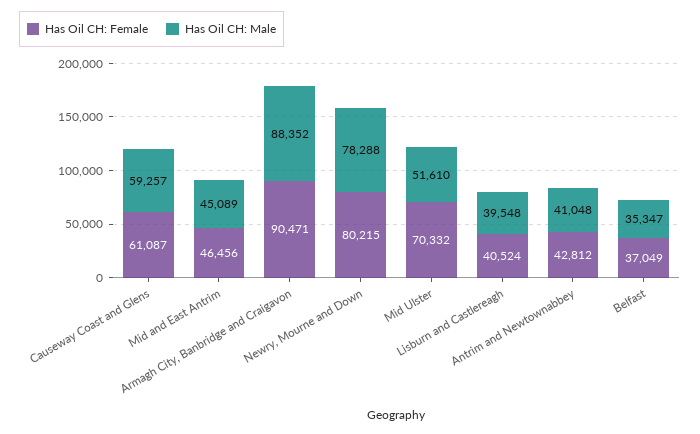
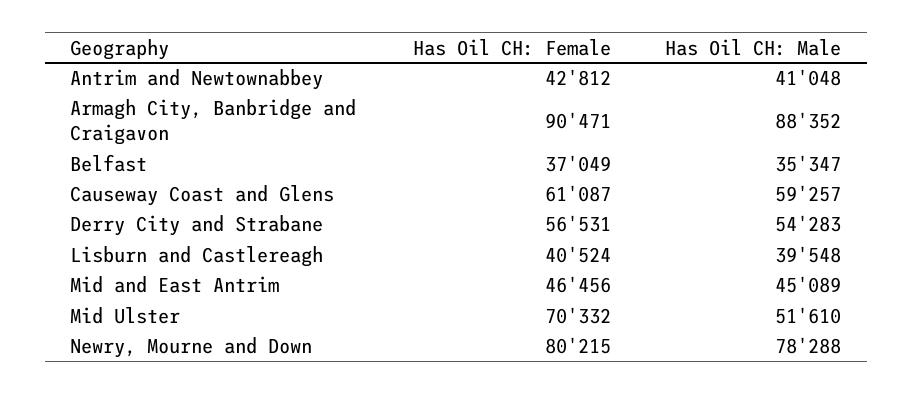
  {
    "Has Oil CH: Female": {
      "Causeway Coast and Glens": 61087,
      "Mid and East Antrim": 46456,
      "Armagh City, Banbridge and Craigavon": 90471,
      "Newry, Mourne and Down": 80215,
      "Mid Ulster": 70332,
      "Lisburn and Castlereagh": 40524,
      "Antrim and Newtownabbey": 42812,
-     "Belfast": 37049
+     "Belfast": 37049,
+     "Derry City and Strabane": 56531
    },
    "Has Oil CH: Male": {
      "Causeway Coast and Glens": 59257,
      "Mid and East Antrim": 45089,
      "Armagh City, Banbridge and Craigavon": 88352,
      "Newry, Mourne and Down": 78288,
      "Mid Ulster": 51610,
      "Lisburn and Castlereagh": 39548,
      "Antrim and Newtownabbey": 41048,
-     "Belfast": 35347
+     "Belfast": 35347,
+     "Derry City and Strabane": 54283
    }
  }

